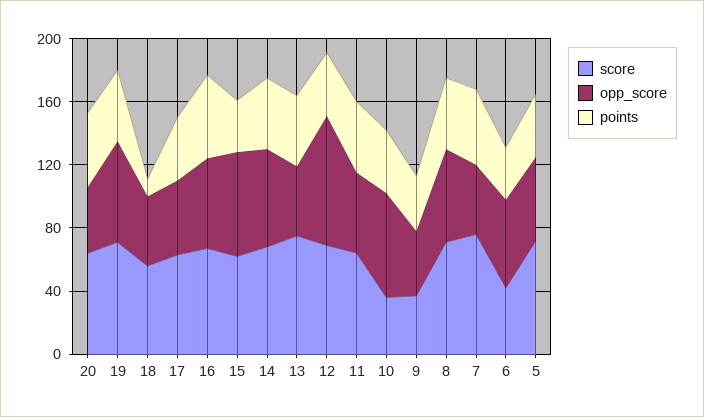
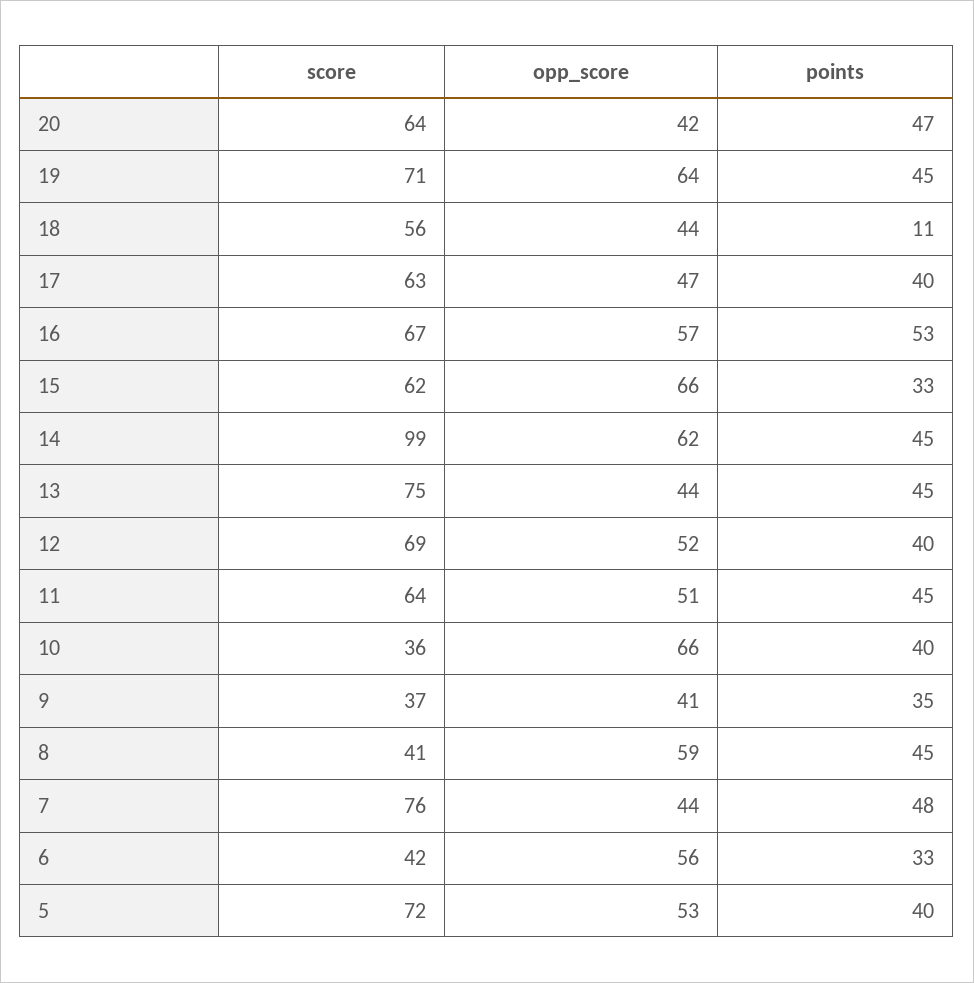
  {
    "score": {
      "20": 64,
      "19": 71,
      "18": 56,
      "17": 63,
      "16": 67,
      "15": 62,
-     "14": 70,
+     "14": 99,
      "13": 75,
      "12": 69,
      "11": 64,
      "10": 36,
      "9": 37,
-     "8": 70,
+     "8": 41,
      "7": 76,
      "6": 42,
      "5": 72
    },
    "opp_score": {
      "20": 42,
      "19": 64,
      "18": 44,
      "17": 47,
      "16": 57,
      "15": 66,
      "14": 62,
      "13": 44,
-     "12": 80,
+     "12": 52,
      "11": 51,
      "10": 66,
      "9": 41,
      "8": 59,
      "7": 44,
      "6": 56,
      "5": 53
    },
    "points": {
      "20": 47,
      "19": 45,
      "18": 11,
      "17": 40,
      "16": 53,
      "15": 33,
      "14": 45,
      "13": 45,
      "12": 40,
      "11": 45,
      "10": 40,
      "9": 35,
      "8": 45,
      "7": 48,
      "6": 33,
      "5": 40
    }
  }

